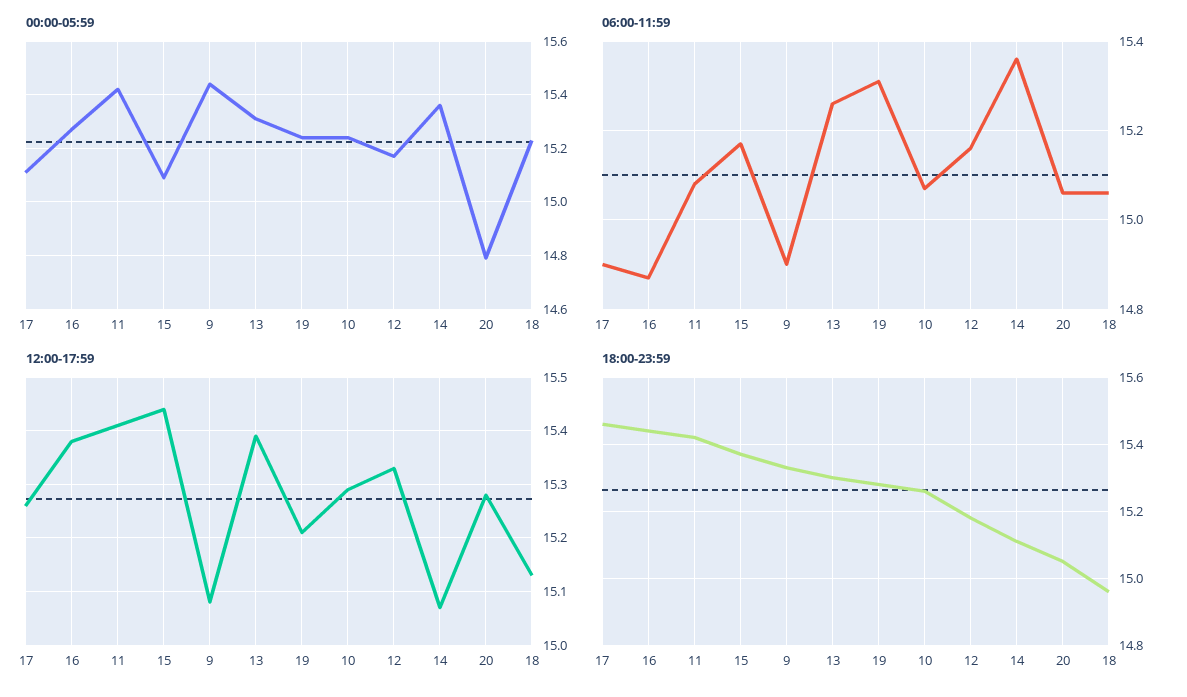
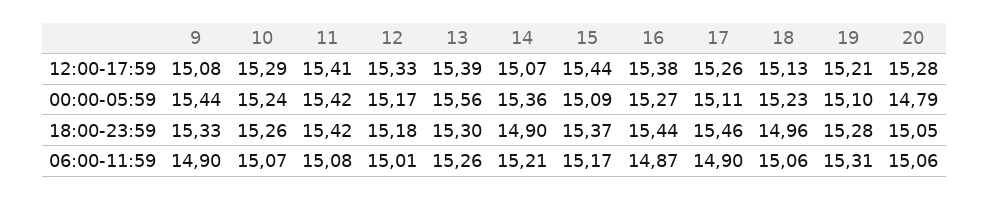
  {
    "00:00-05:59": {
      "17": 15.11,
      "16": 15.27,
      "11": 15.42,
      "15": 15.09,
      "9": 15.44,
-     "13": 15.3,
+     "13": 15.56,
-     "19": 15.25,
+     "19": 15.1,
      "10": 15.24,
      "12": 15.17,
      "14": 15.36,
      "20": 14.79,
      "18": 15.23
    },
    "06:00-11:59": {
      "17": 14.9,
      "16": 14.87,
      "11": 15.08,
      "15": 15.17,
      "9": 14.9,
      "13": 15.26,
      "19": 15.31,
      "10": 15.07,
-     "12": 15.15,
+     "12": 15.01,
-     "14": 15.35,
+     "14": 15.21,
      "20": 15.06,
      "18": 15.06
    },
    "12:00-17:59": {
      "17": 15.26,
      "16": 15.38,
      "11": 15.41,
      "15": 15.44,
      "9": 15.08,
      "13": 15.39,
      "19": 15.21,
      "10": 15.29,
      "12": 15.33,
      "14": 15.07,
      "20": 15.28,
      "18": 15.13
    },
    "18:00-23:59": {
      "17": 15.46,
      "16": 15.44,
      "11": 15.42,
      "15": 15.37,
      "9": 15.33,
      "13": 15.3,
      "19": 15.28,
      "10": 15.26,
      "12": 15.18,
-     "14": 15.1,
+     "14": 14.9,
      "20": 15.05,
      "18": 14.96
    }
  }

